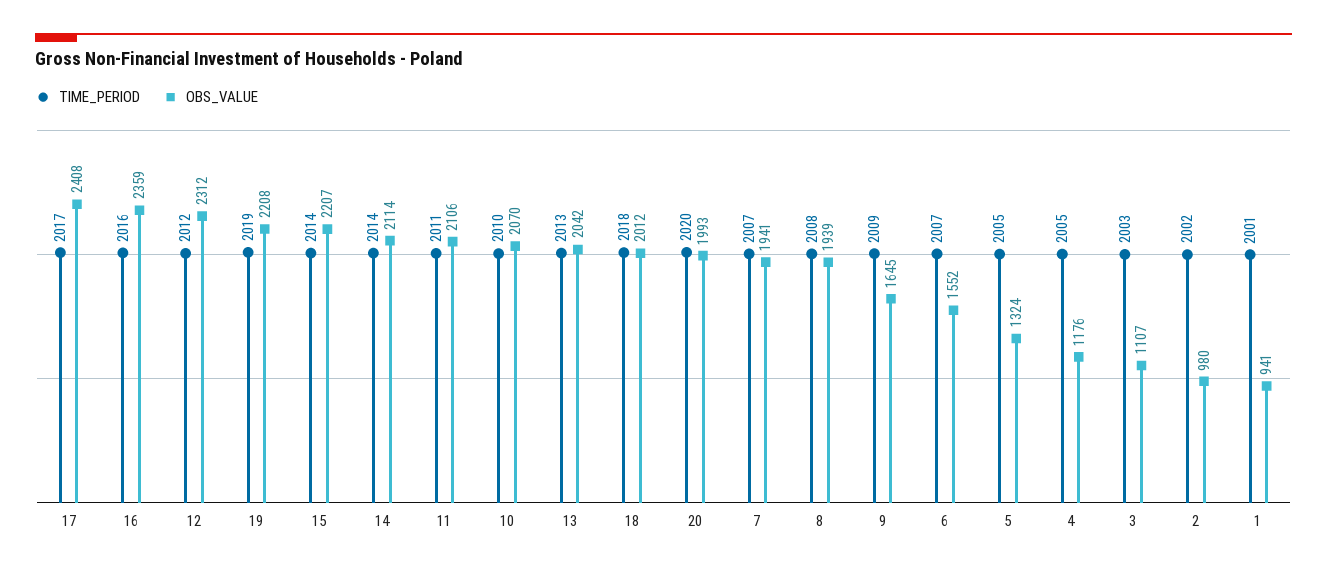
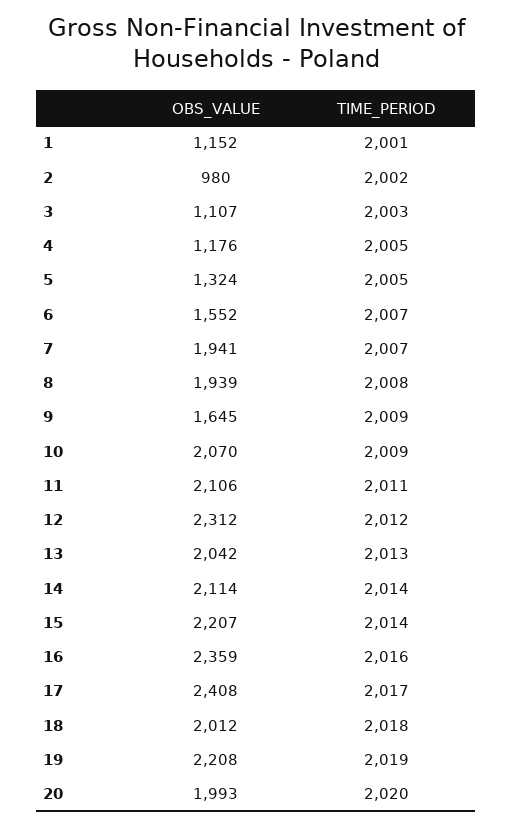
  {
    "TIME_PERIOD": {
      "17": 2017,
      "16": 2016,
      "12": 2012,
      "19": 2019,
      "15": 2014,
      "14": 2014,
      "11": 2011,
-     "10": 2010,
+     "10": 2009,
      "13": 2013,
      "18": 2018,
      "20": 2020,
      "7": 2007,
      "8": 2008,
      "9": 2009,
      "6": 2007,
      "5": 2005,
      "4": 2005,
      "3": 2003,
      "2": 2002,
      "1": 2001
    },
    "OBS_VALUE": {
      "17": 2408,
      "16": 2359,
      "12": 2312,
      "19": 2208,
      "15": 2207,
      "14": 2114,
      "11": 2106,
      "10": 2070,
      "13": 2042,
      "18": 2012,
      "20": 1993,
      "7": 1941,
      "8": 1939,
      "9": 1645,
      "6": 1552,
      "5": 1324,
      "4": 1176,
      "3": 1107,
      "2": 980,
-     "1": 941
+     "1": 1152
    }
  }

